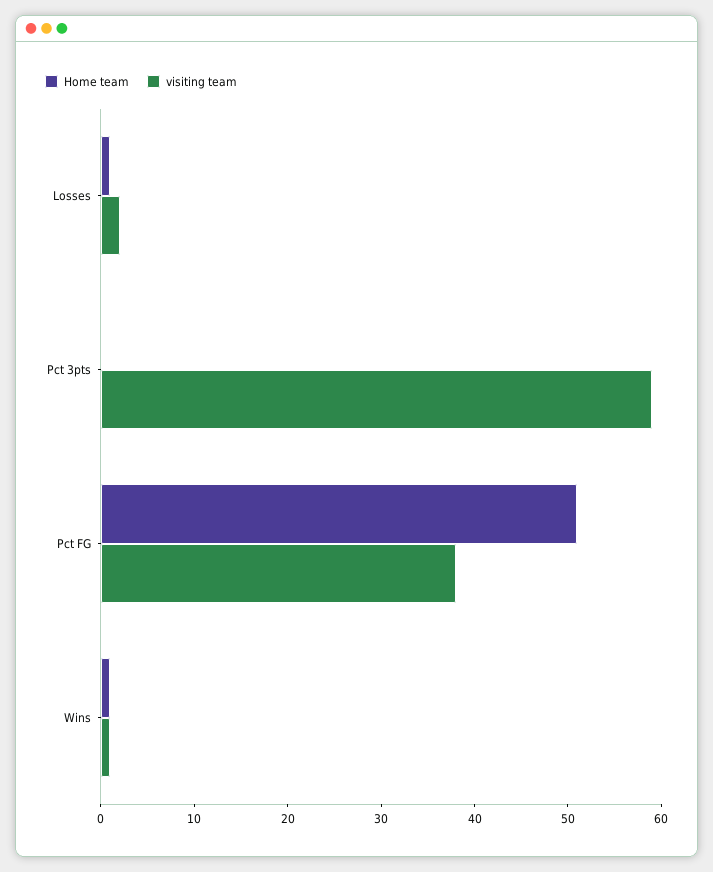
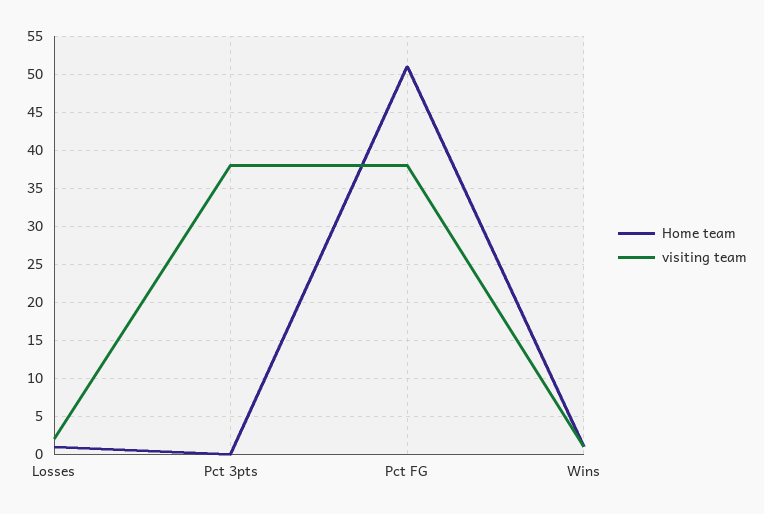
  {
    "Home team": {
      "Losses": 1,
      "Pct 3pts": 0,
      "Pct FG": 51,
      "Wins": 1
    },
    "visiting team": {
      "Losses": 2,
-     "Pct 3pts": 59,
+     "Pct 3pts": 38,
      "Pct FG": 38,
      "Wins": 1
    }
  }

